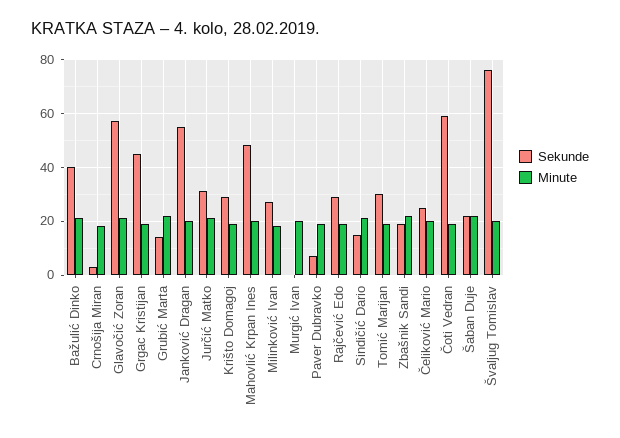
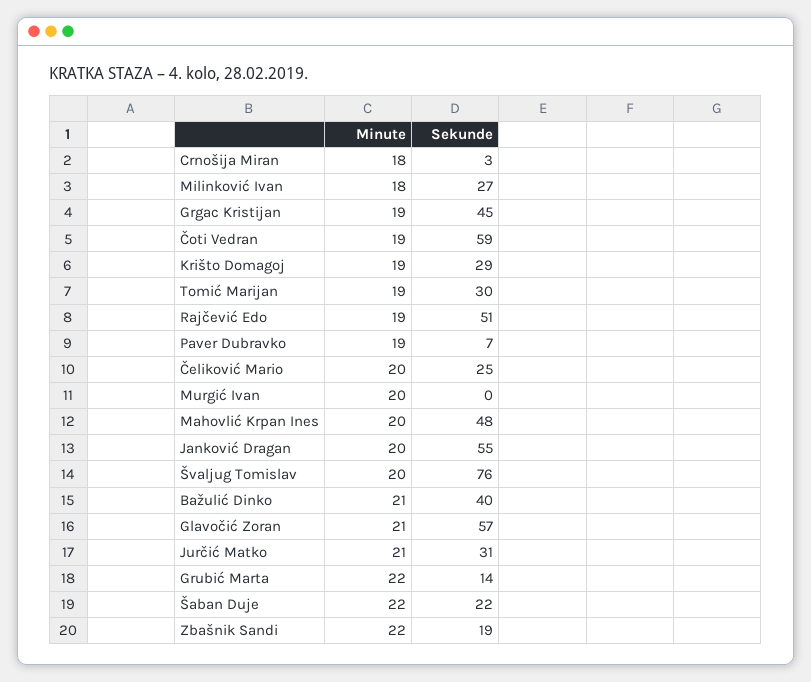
  {
    "Sekunde": {
      "Bažulić Dinko": 40,
      "Crnošija Miran": 3,
      "Glavočić Zoran": 57,
      "Grgac Kristijan": 45,
      "Grubić Marta": 14,
      "Janković Dragan": 55,
      "Jurčić Matko": 31,
      "Krišto Domagoj": 29,
      "Mahovlić Krpan Ines": 48,
      "Milinković Ivan": 27,
      "Murgić Ivan": 0,
      "Paver Dubravko": 7,
-     "Rajčević Edo": 30,
+     "Rajčević Edo": 51,
-     "Sindičić Dario": 15,
      "Tomić Marijan": 30,
      "Zbašnik Sandi": 19,
      "Čeliković Mario": 25,
      "Čoti Vedran": 59,
      "Šaban Duje": 22,
      "Švaljug Tomislav": 76
    },
    "Minute": {
      "Bažulić Dinko": 21,
      "Crnošija Miran": 18,
      "Glavočić Zoran": 21,
      "Grgac Kristijan": 19,
      "Grubić Marta": 22,
      "Janković Dragan": 20,
      "Jurčić Matko": 21,
      "Krišto Domagoj": 19,
      "Mahovlić Krpan Ines": 20,
      "Milinković Ivan": 18,
      "Murgić Ivan": 20,
      "Paver Dubravko": 19,
      "Rajčević Edo": 19,
-     "Sindičić Dario": 20,
      "Tomić Marijan": 19,
      "Zbašnik Sandi": 22,
      "Čeliković Mario": 20,
      "Čoti Vedran": 19,
      "Šaban Duje": 22,
      "Švaljug Tomislav": 20
    }
  }

